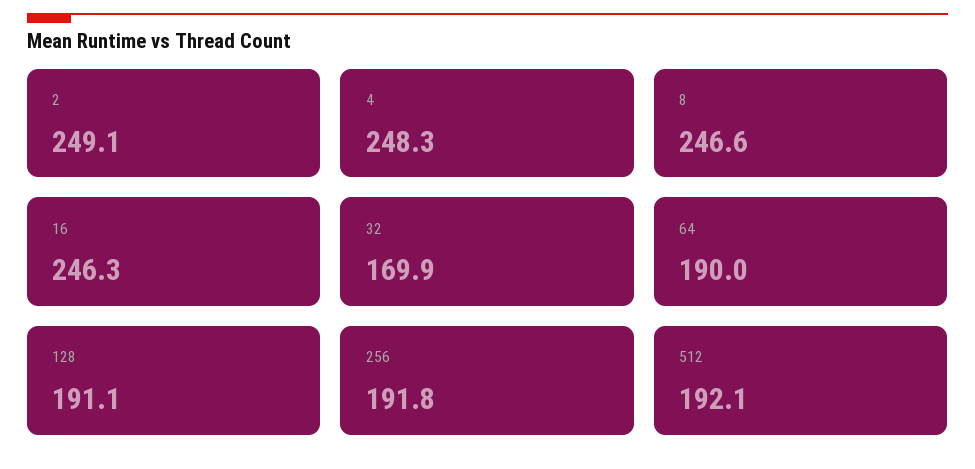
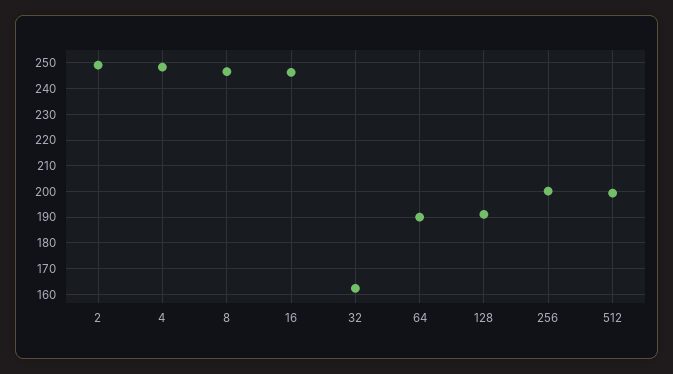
  {
    "2": 249.1,
    "4": 248.3,
    "8": 246.6,
    "16": 246.3,
-   "32": 169.9,
+   "32": 162.5,
    "64": 190,
    "128": 191.1,
-   "256": 191.8,
+   "256": 200,
-   "512": 192.1
+   "512": 200
  }

